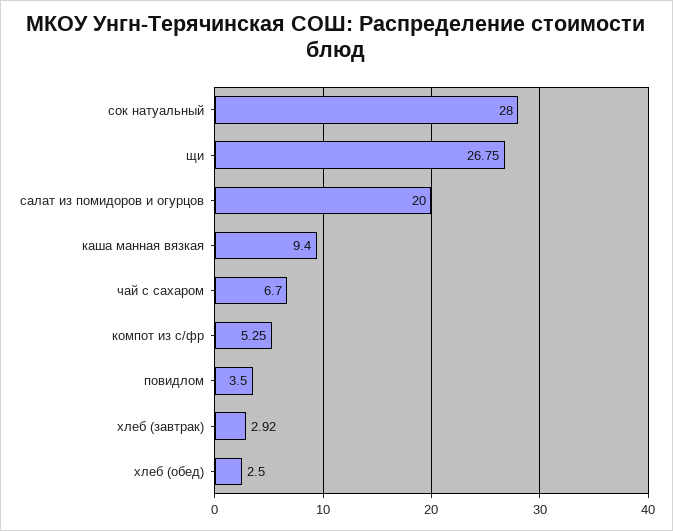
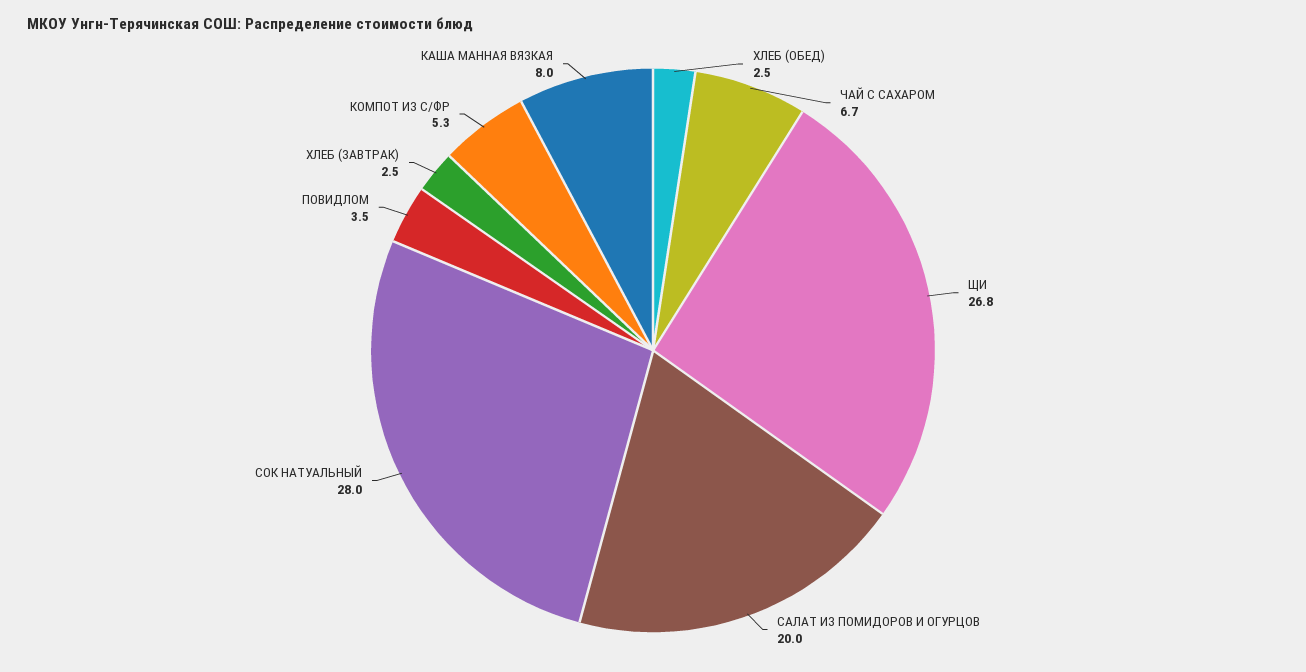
  {
    "сок натуальный": 28,
    "щи": 26.75,
    "салат из помидоров и огурцов": 20,
-   "каша манная вязкая": 9.4,
+   "каша манная вязкая": 8,
    "чай с сахаром": 6.7,
    "компот из с/фр": 5.25,
    "повидлом": 3.5,
-   "хлеб (завтрак)": 2.92,
+   "хлеб (завтрак)": 2.5,
    "хлеб (обед)": 2.5
  }

